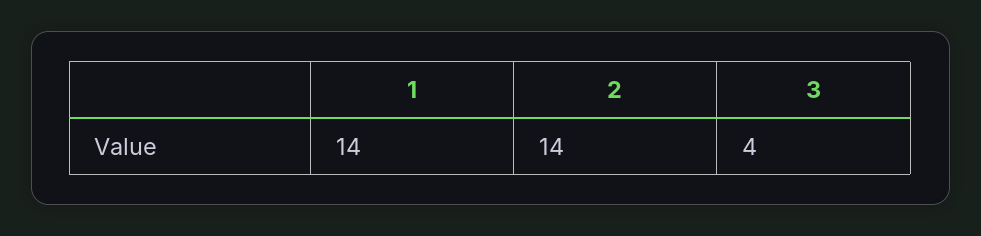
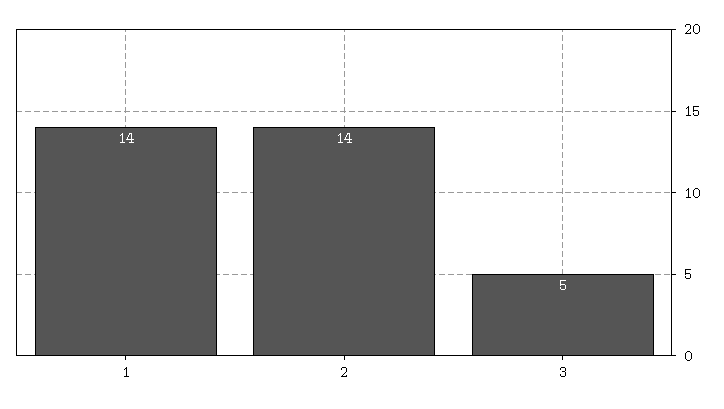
  {
    "1": 14,
    "2": 14,
-   "3": 4
+   "3": 5
  }

